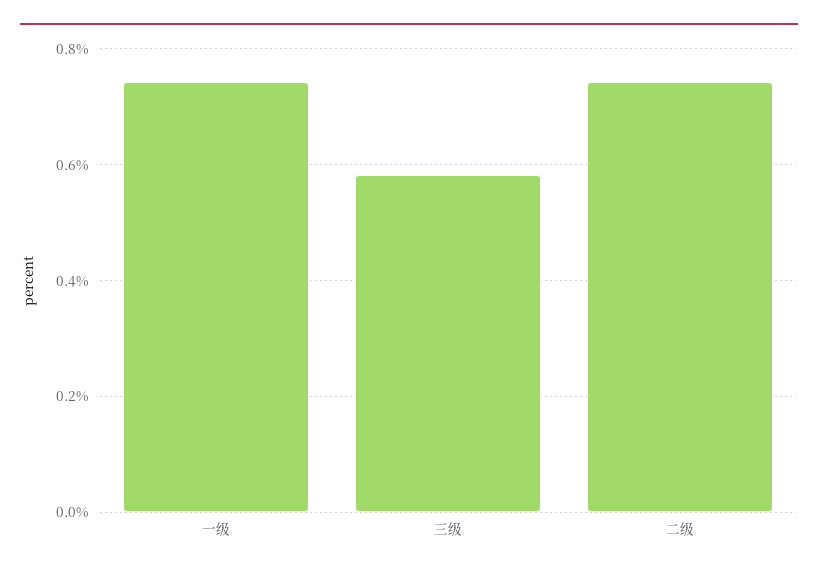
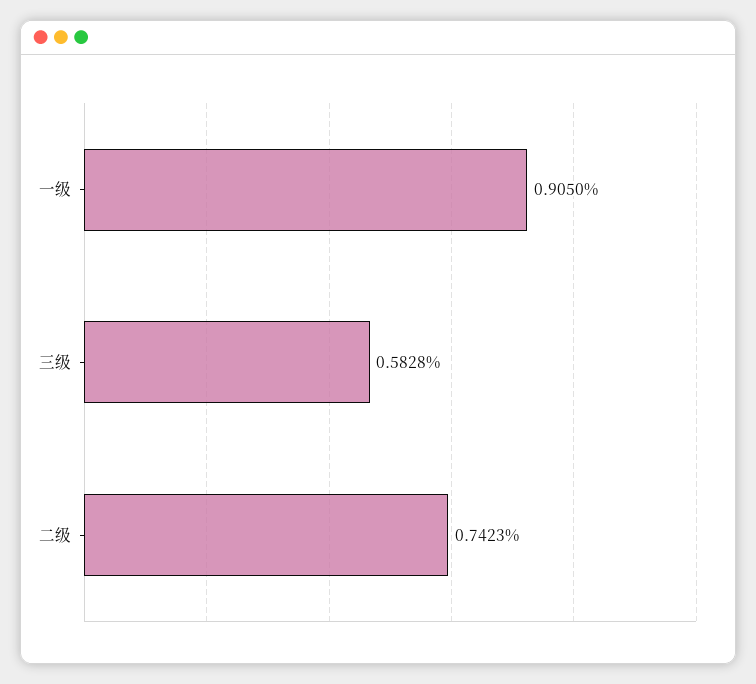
  {
-   "一级": 0.74,
+   "一级": 0.905,
    "三级": 0.5828,
    "二级": 0.7423
  }

